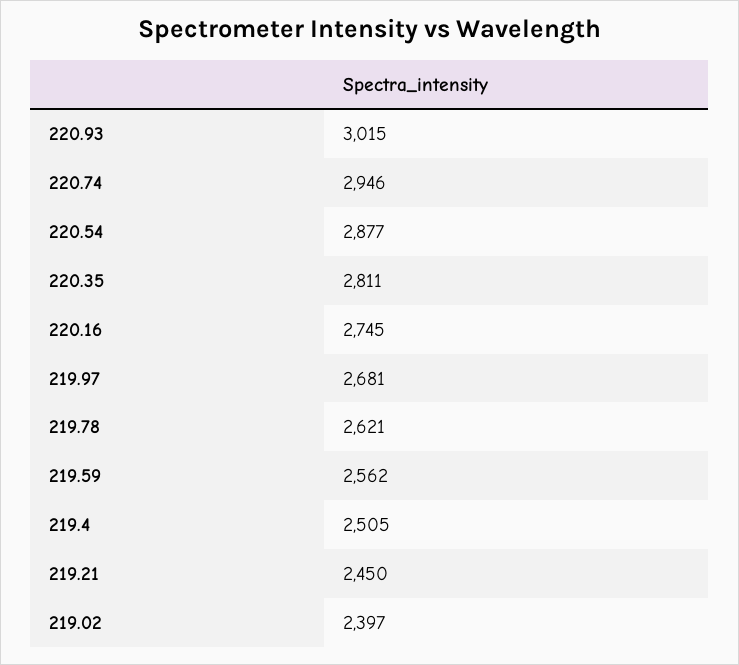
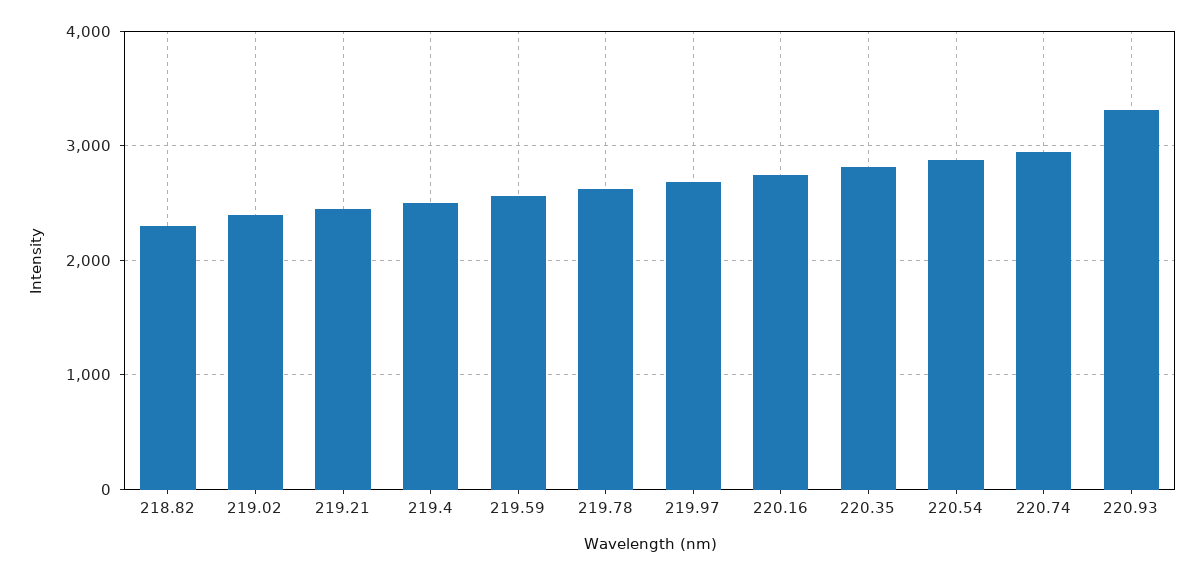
  {
-   "220.93": 3015,
+   "220.93": 3300,
    "220.74": 2946,
    "220.54": 2877,
    "220.35": 2811,
    "220.16": 2745,
    "219.97": 2681,
    "219.78": 2621,
    "219.59": 2562,
    "219.4": 2505,
    "219.21": 2450,
-   "219.02": 2397
+   "219.02": 2397,
+   "218.82": 2300
  }

